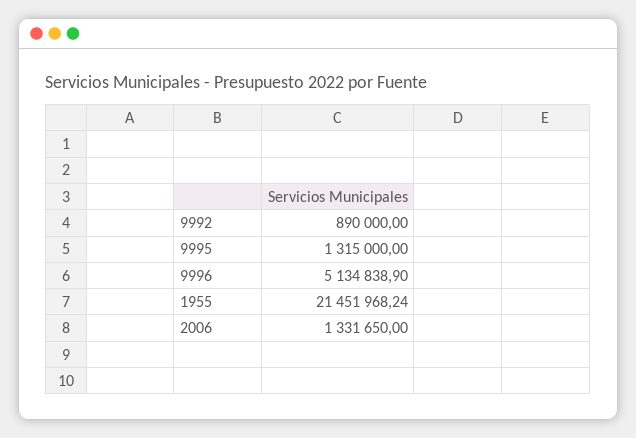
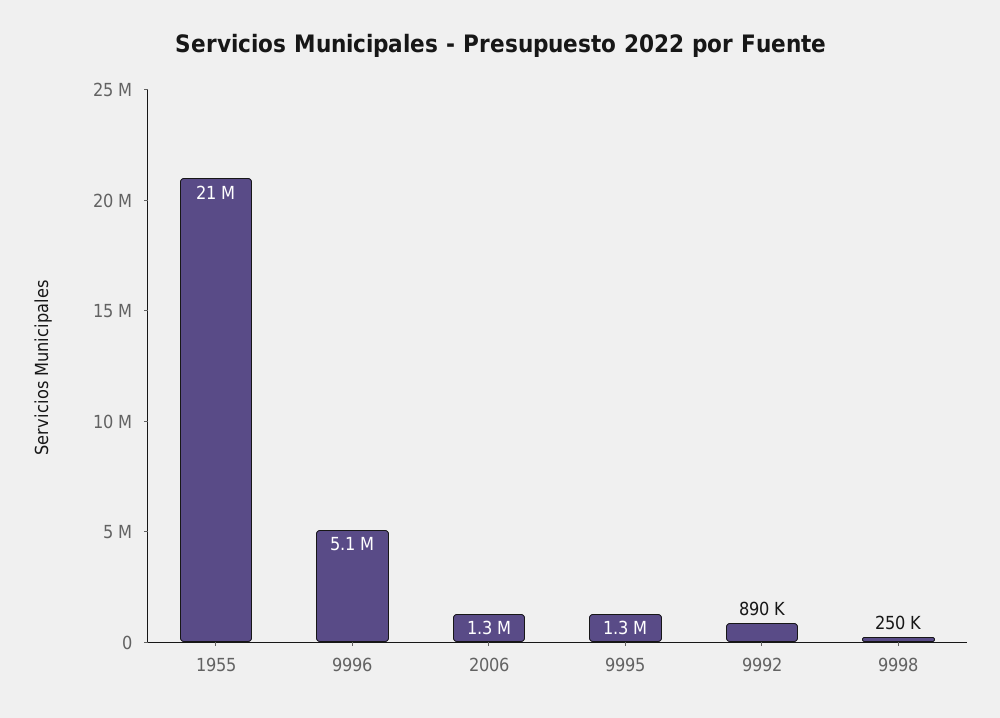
  {
    "9992": 890000,
    "9995": 1315000,
    "9996": 5134838.9,
    "1955": 21451968.24,
-   "2006": 1331650
+   "2006": 1331650,
+   "9998": 250000
  }

